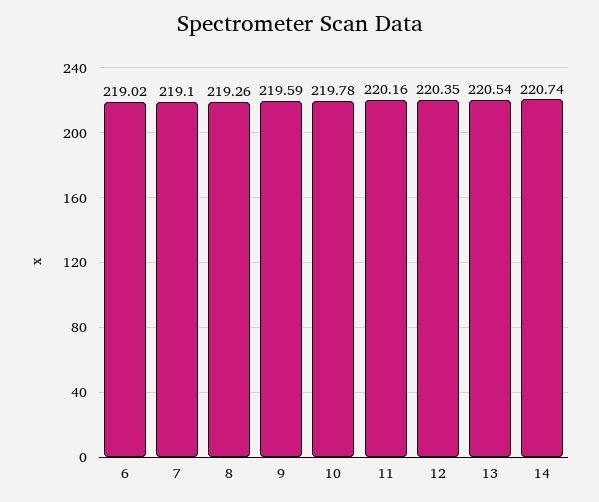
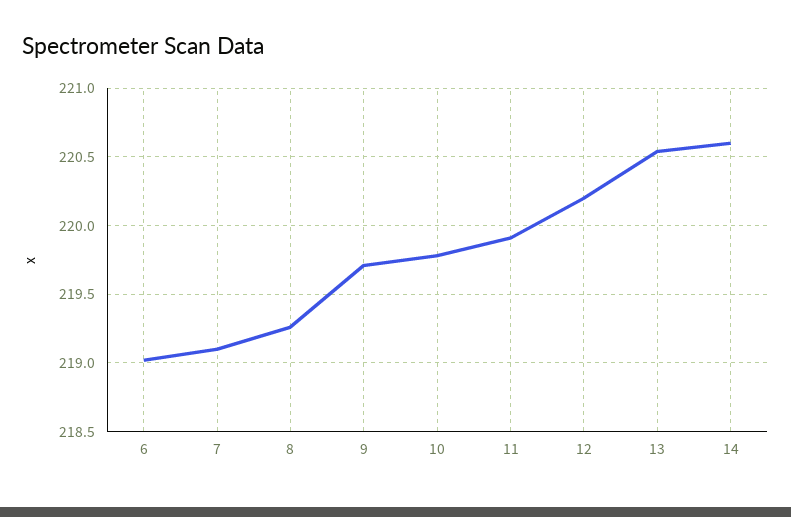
  {
    "6": 219.02,
    "7": 219.1,
    "8": 219.26,
-   "9": 219.59,
+   "9": 219.7,
    "10": 219.78,
-   "11": 220.16,
+   "11": 219.9,
-   "12": 220.35,
+   "12": 220.2,
    "13": 220.54,
-   "14": 220.74
+   "14": 220.6
  }

